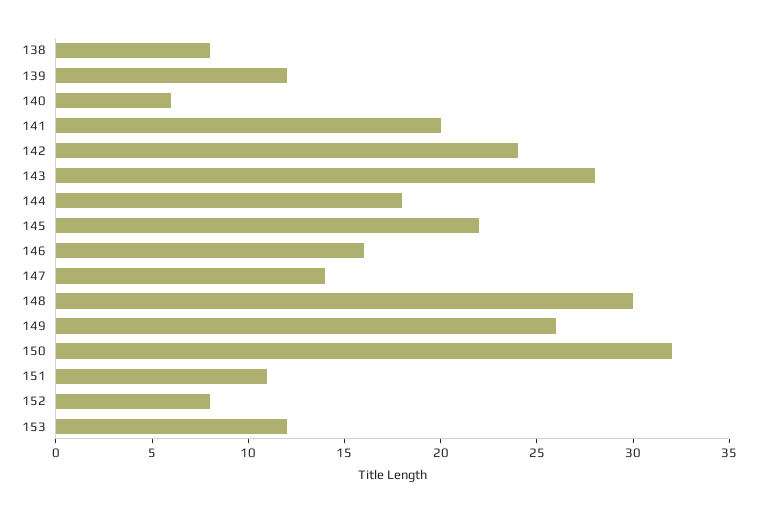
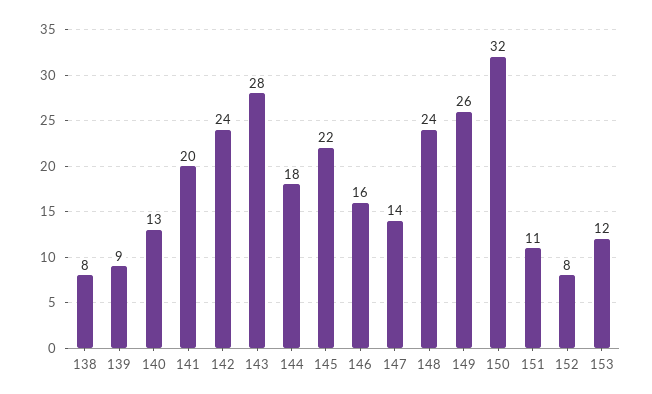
  {
    "138": 8,
-   "139": 12,
+   "139": 9,
-   "140": 6,
+   "140": 13,
    "141": 20,
    "142": 24,
    "143": 28,
    "144": 18,
    "145": 22,
    "146": 16,
    "147": 14,
-   "148": 30,
+   "148": 24,
    "149": 26,
    "150": 32,
    "151": 11,
    "152": 8,
    "153": 12
  }

